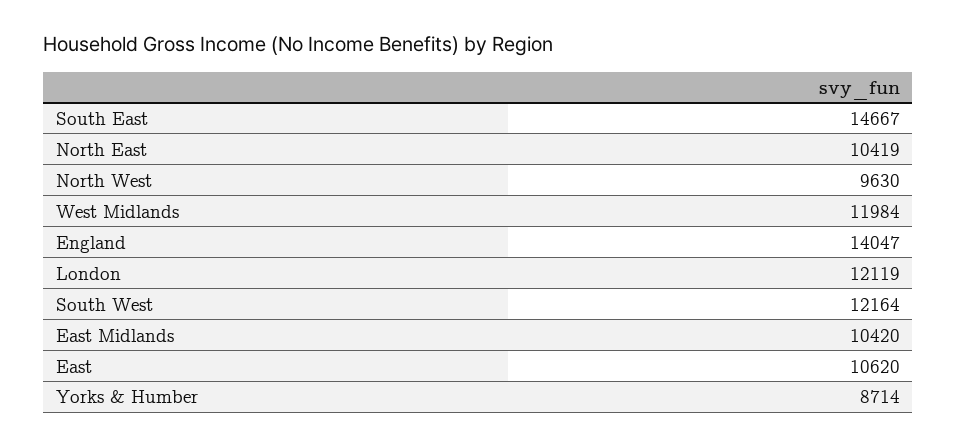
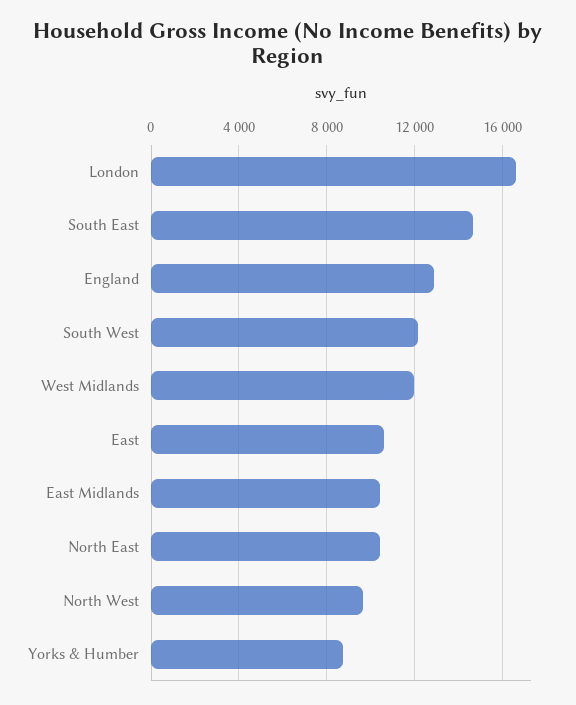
  {
    "South East": 14667,
    "North East": 10419,
    "North West": 9630,
    "West Midlands": 11984,
-   "England": 14047,
+   "England": 13000,
-   "London": 12119,
+   "London": 16500,
    "South West": 12164,
    "East Midlands": 10420,
    "East": 10620,
    "Yorks & Humber": 8714
  }

